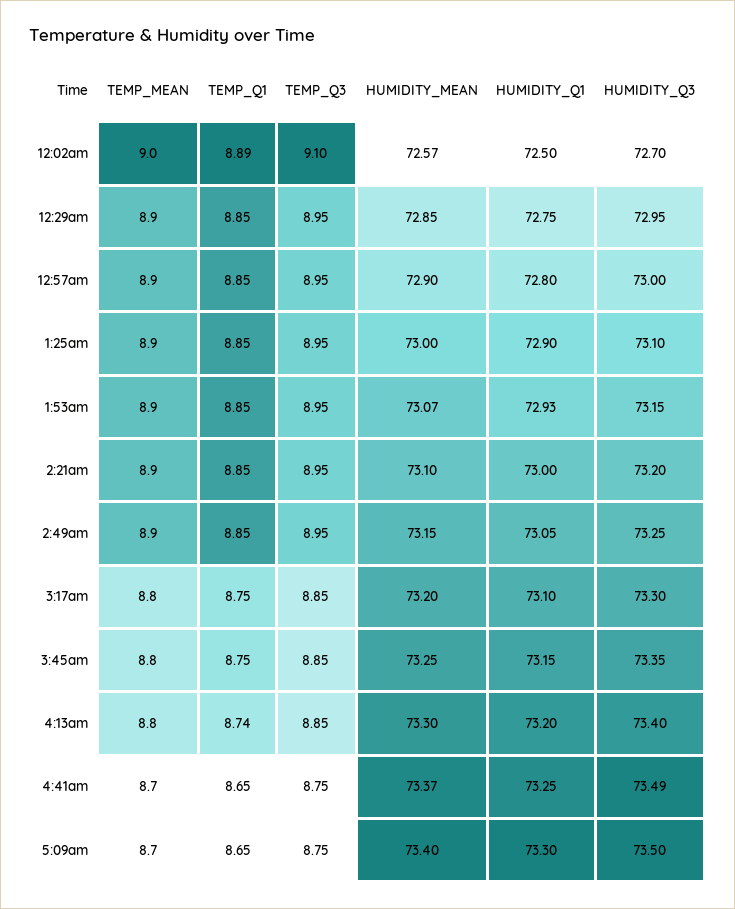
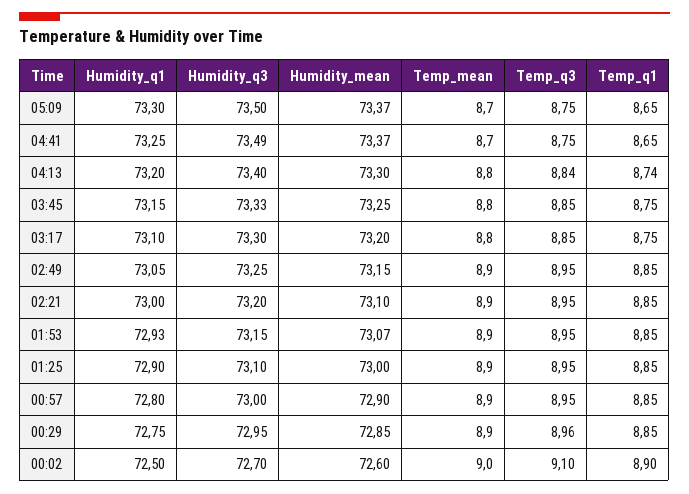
  {
    "TEMP_MEAN": {
      "12:02am": 9,
      "12:29am": 8.9,
      "12:57am": 8.9,
      "1:25am": 8.9,
      "1:53am": 8.9,
      "2:21am": 8.9,
      "2:49am": 8.9,
      "3:17am": 8.8,
      "3:45am": 8.8,
      "4:13am": 8.8,
      "4:41am": 8.7,
      "5:09am": 8.7
    },
    "TEMP_Q1": {
-     "12:02am": 8.89,
+     "12:02am": 8.9,
      "12:29am": 8.85,
      "12:57am": 8.85,
      "1:25am": 8.85,
      "1:53am": 8.85,
      "2:21am": 8.85,
      "2:49am": 8.85,
      "3:17am": 8.75,
      "3:45am": 8.75,
      "4:13am": 8.74,
      "4:41am": 8.65,
      "5:09am": 8.65
    },
    "TEMP_Q3": {
      "12:02am": 9.1,
-     "12:29am": 8.95,
+     "12:29am": 8.96,
      "12:57am": 8.95,
      "1:25am": 8.95,
      "1:53am": 8.95,
      "2:21am": 8.95,
      "2:49am": 8.95,
      "3:17am": 8.85,
      "3:45am": 8.85,
-     "4:13am": 8.85,
+     "4:13am": 8.84,
      "4:41am": 8.75,
      "5:09am": 8.75
    },
    "HUMIDITY_MEAN": {
-     "12:02am": 72.57,
+     "12:02am": 72.6,
      "12:29am": 72.85,
      "12:57am": 72.9,
      "1:25am": 73,
      "1:53am": 73.07,
      "2:21am": 73.1,
      "2:49am": 73.15,
      "3:17am": 73.2,
      "3:45am": 73.25,
      "4:13am": 73.3,
      "4:41am": 73.37,
-     "5:09am": 73.4
+     "5:09am": 73.37
    },
    "HUMIDITY_Q1": {
      "12:02am": 72.5,
      "12:29am": 72.75,
      "12:57am": 72.8,
      "1:25am": 72.9,
      "1:53am": 72.93,
      "2:21am": 73,
      "2:49am": 73.05,
      "3:17am": 73.1,
      "3:45am": 73.15,
      "4:13am": 73.2,
      "4:41am": 73.25,
      "5:09am": 73.3
    },
    "HUMIDITY_Q3": {
      "12:02am": 72.7,
      "12:29am": 72.95,
      "12:57am": 73,
      "1:25am": 73.1,
      "1:53am": 73.15,
      "2:21am": 73.2,
      "2:49am": 73.25,
      "3:17am": 73.3,
-     "3:45am": 73.35,
+     "3:45am": 73.33,
      "4:13am": 73.4,
      "4:41am": 73.49,
      "5:09am": 73.5
    }
  }

